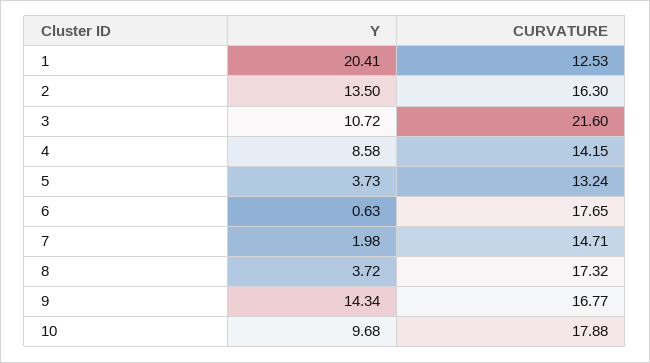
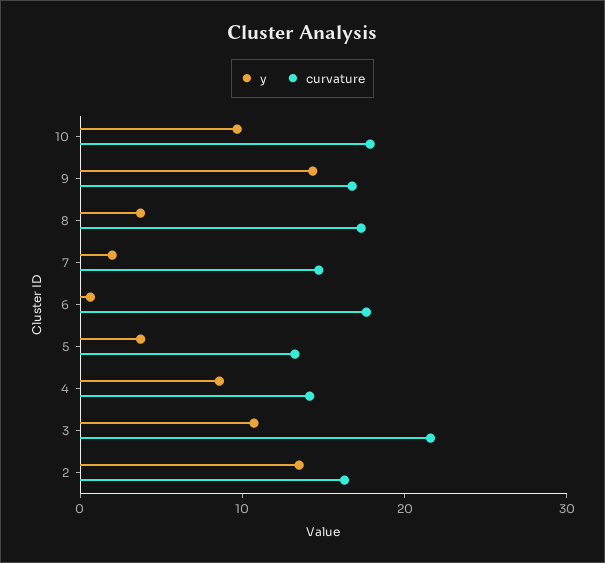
  {
    "Y": {
-     "1": 20.41,
      "2": 13.5,
      "3": 10.72,
      "4": 8.58,
      "5": 3.73,
      "6": 0.63,
      "7": 1.98,
      "8": 3.72,
      "9": 14.34,
      "10": 9.68
    },
    "CURVATURE": {
-     "1": 12.53,
      "2": 16.3,
      "3": 21.6,
      "4": 14.15,
      "5": 13.24,
      "6": 17.65,
      "7": 14.71,
      "8": 17.32,
      "9": 16.77,
      "10": 17.88
    }
  }

